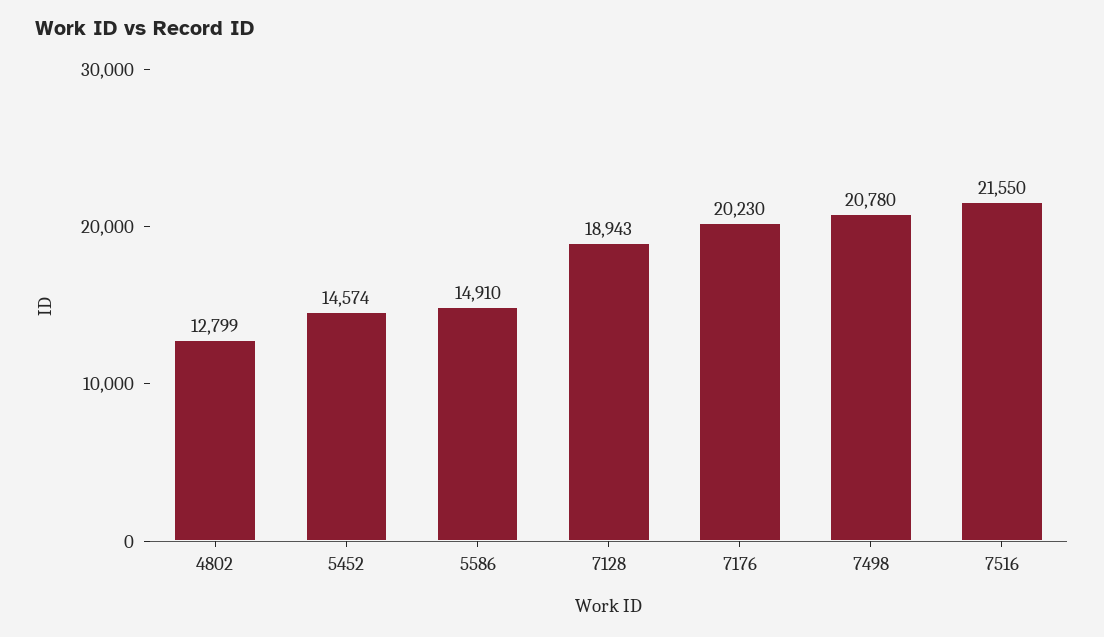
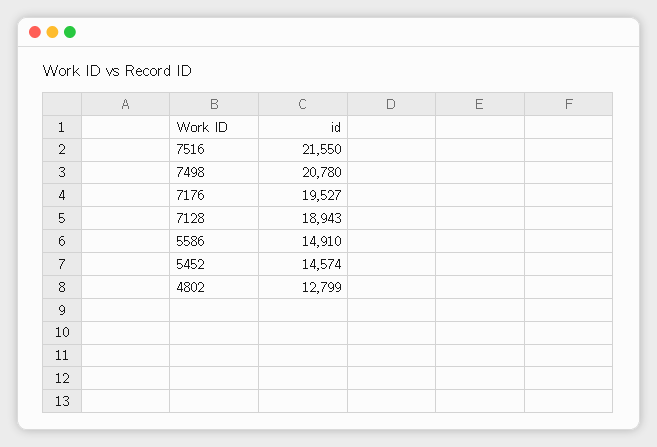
  {
    "4802": 12799,
    "5452": 14574,
    "5586": 14910,
    "7128": 18943,
-   "7176": 20230,
+   "7176": 19527,
    "7498": 20780,
    "7516": 21550
  }

